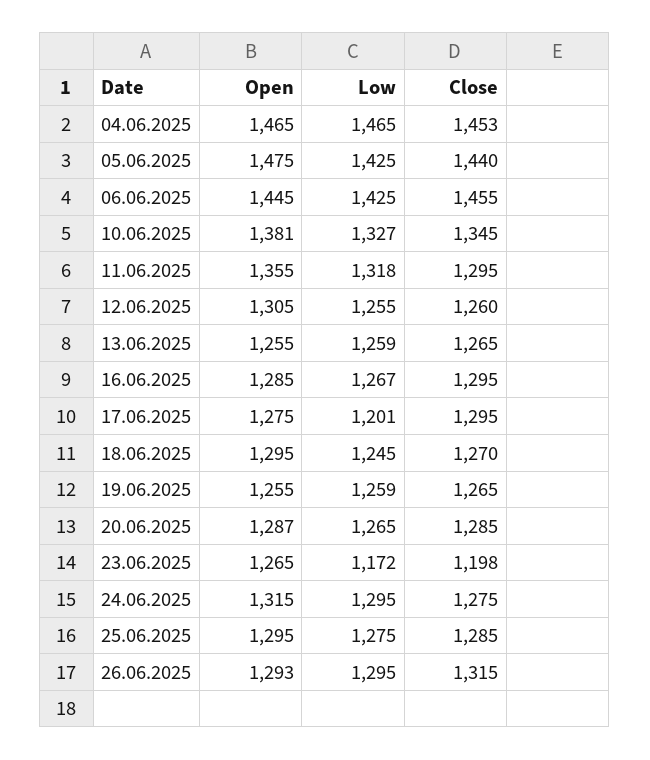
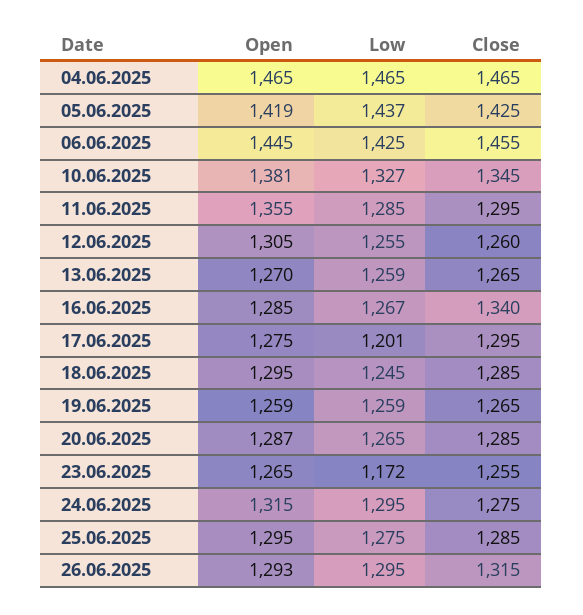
  {
    "Open": {
      "04.06.2025": 1465,
-     "05.06.2025": 1475,
+     "05.06.2025": 1419,
      "06.06.2025": 1445,
      "10.06.2025": 1381,
      "11.06.2025": 1355,
      "12.06.2025": 1305,
-     "13.06.2025": 1255,
+     "13.06.2025": 1270,
      "16.06.2025": 1285,
      "17.06.2025": 1275,
      "18.06.2025": 1295,
-     "19.06.2025": 1255,
+     "19.06.2025": 1259,
      "20.06.2025": 1287,
      "23.06.2025": 1265,
      "24.06.2025": 1315,
      "25.06.2025": 1295,
      "26.06.2025": 1293
    },
    "Low": {
      "04.06.2025": 1465,
-     "05.06.2025": 1425,
+     "05.06.2025": 1437,
      "06.06.2025": 1425,
      "10.06.2025": 1327,
-     "11.06.2025": 1318,
+     "11.06.2025": 1285,
      "12.06.2025": 1255,
      "13.06.2025": 1259,
      "16.06.2025": 1267,
      "17.06.2025": 1201,
      "18.06.2025": 1245,
      "19.06.2025": 1259,
      "20.06.2025": 1265,
      "23.06.2025": 1172,
      "24.06.2025": 1295,
      "25.06.2025": 1275,
      "26.06.2025": 1295
    },
    "Close": {
-     "04.06.2025": 1453,
+     "04.06.2025": 1465,
-     "05.06.2025": 1440,
+     "05.06.2025": 1425,
      "06.06.2025": 1455,
      "10.06.2025": 1345,
      "11.06.2025": 1295,
      "12.06.2025": 1260,
      "13.06.2025": 1265,
-     "16.06.2025": 1295,
+     "16.06.2025": 1340,
      "17.06.2025": 1295,
-     "18.06.2025": 1270,
+     "18.06.2025": 1285,
      "19.06.2025": 1265,
      "20.06.2025": 1285,
-     "23.06.2025": 1198,
+     "23.06.2025": 1255,
      "24.06.2025": 1275,
      "25.06.2025": 1285,
      "26.06.2025": 1315
    }
  }

